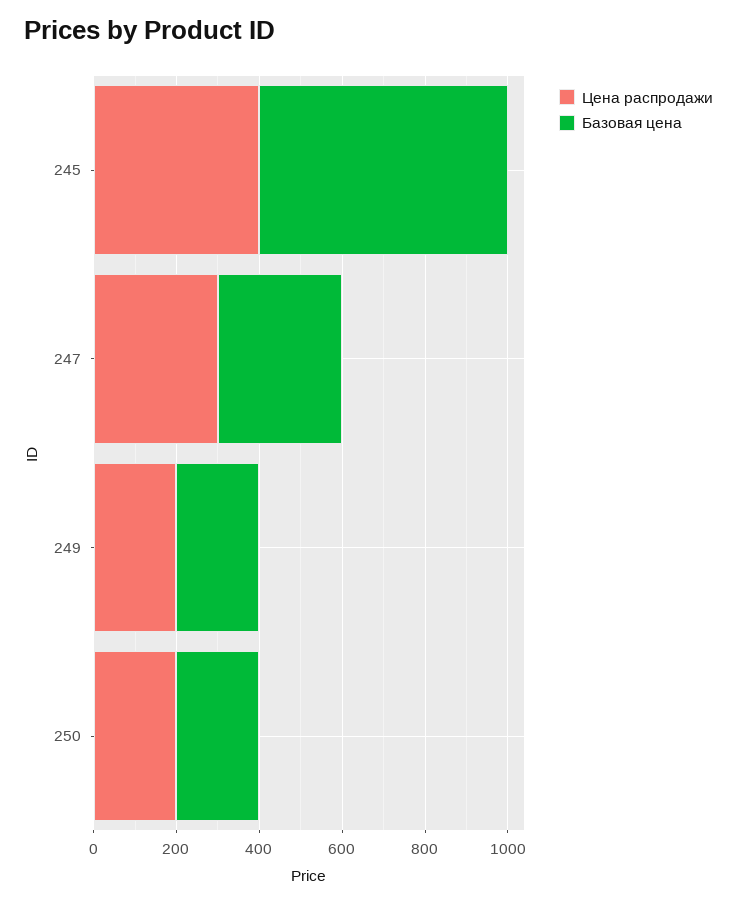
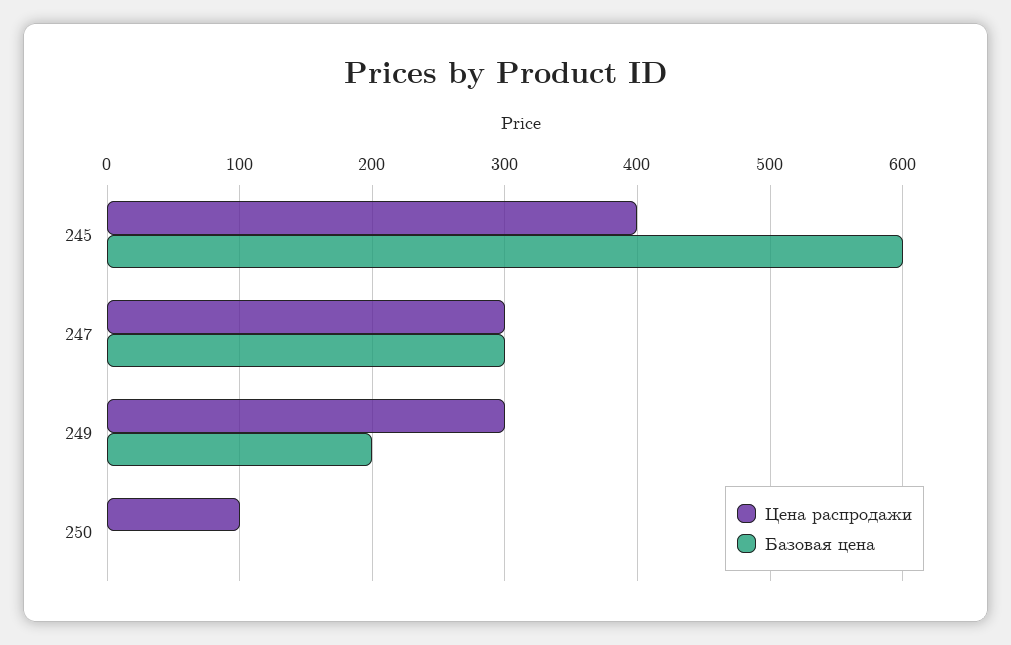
  {
    "Цена распродажи": {
      "245": 400,
      "247": 300,
-     "249": 200,
+     "249": 300,
-     "250": 200
+     "250": 100
    },
    "Базовая цена": {
      "245": 600,
      "247": 300,
      "249": 200,
-     "250": 200
+     "250": 0
    }
  }

